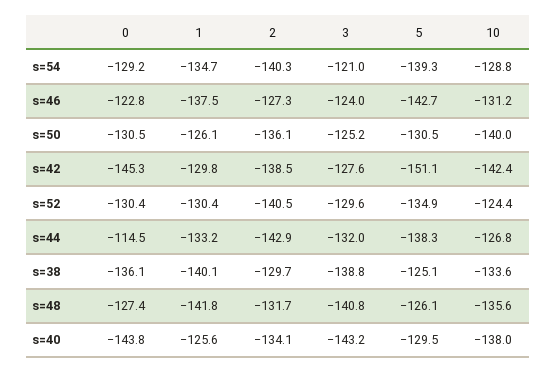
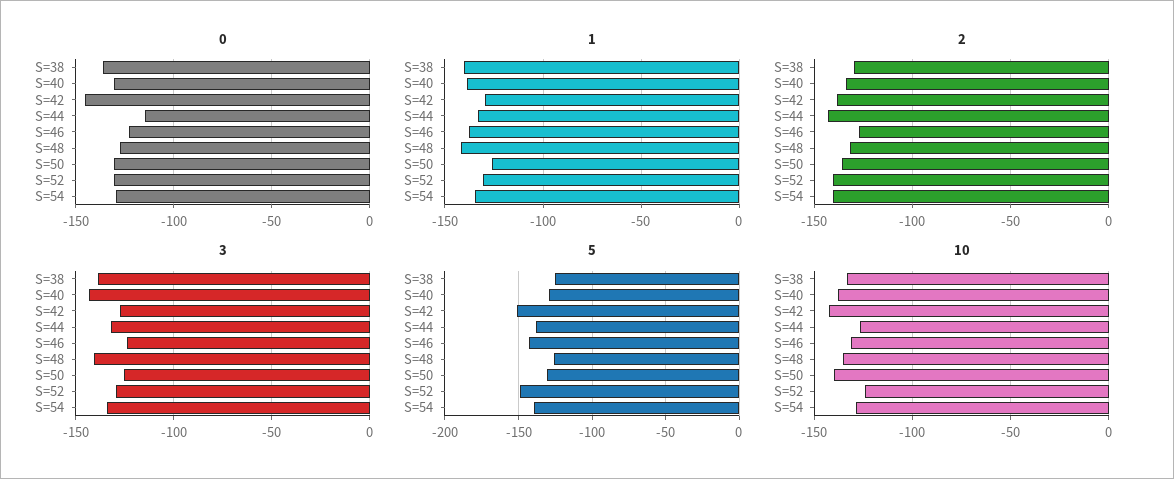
  {
    "0": {
      "s=54": -129.2,
      "s=46": -122.8,
      "s=50": -130.5,
      "s=42": -145.3,
      "s=52": -130.4,
      "s=44": -114.5,
      "s=38": -136.1,
      "s=48": -127.4,
-     "s=40": -143.8
+     "s=40": -130
    },
    "1": {
      "s=54": -134.7,
      "s=46": -137.5,
      "s=50": -126.1,
      "s=42": -129.8,
      "s=52": -130.4,
      "s=44": -133.2,
      "s=38": -140.1,
      "s=48": -141.8,
-     "s=40": -125.6
+     "s=40": -140
    },
    "2": {
      "s=54": -140.3,
      "s=46": -127.3,
      "s=50": -136.1,
      "s=42": -138.5,
      "s=52": -140.5,
      "s=44": -142.9,
      "s=38": -129.7,
      "s=48": -131.7,
      "s=40": -134.1
    },
    "3": {
-     "s=54": -121,
+     "s=54": -135,
      "s=46": -124,
      "s=50": -125.2,
      "s=42": -127.6,
      "s=52": -129.6,
      "s=44": -132,
      "s=38": -138.8,
      "s=48": -140.8,
      "s=40": -143.2
    },
    "5": {
      "s=54": -139.3,
      "s=46": -142.7,
      "s=50": -130.5,
      "s=42": -151.1,
-     "s=52": -134.9,
+     "s=52": -150,
      "s=44": -138.3,
      "s=38": -125.1,
      "s=48": -126.1,
      "s=40": -129.5
    },
    "10": {
      "s=54": -128.8,
      "s=46": -131.2,
      "s=50": -140,
      "s=42": -142.4,
      "s=52": -124.4,
      "s=44": -126.8,
      "s=38": -133.6,
      "s=48": -135.6,
      "s=40": -138
    }
  }

